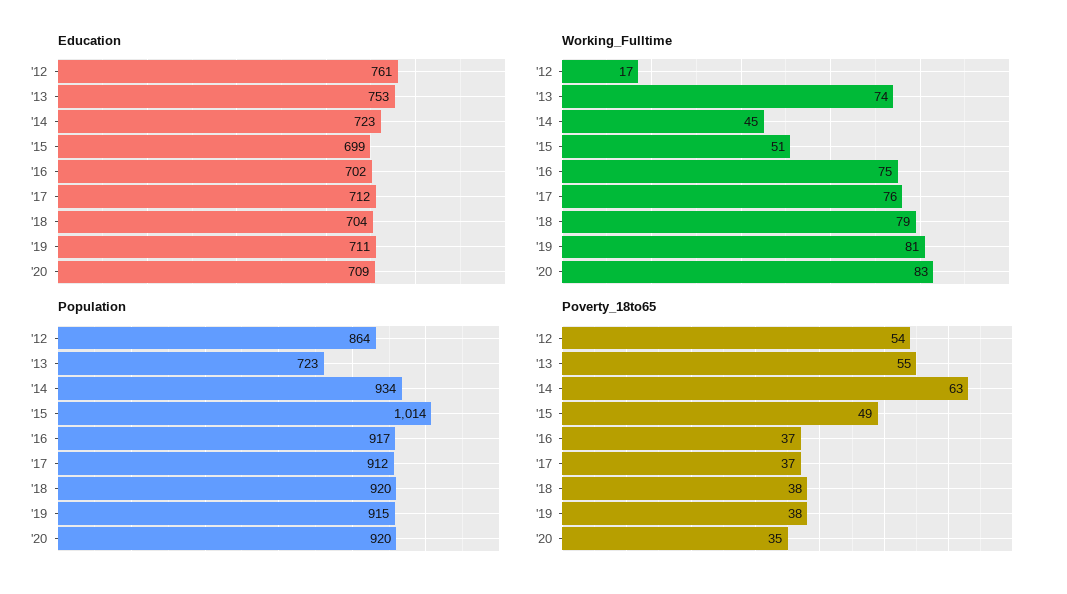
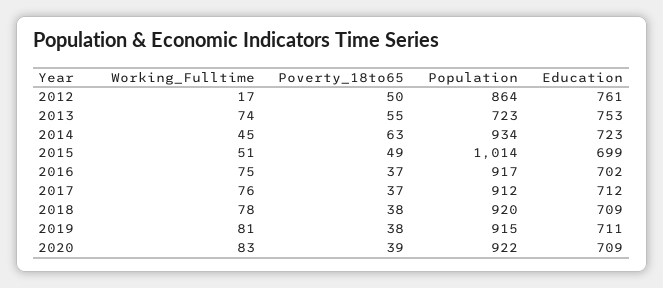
  {
    "Education": {
      "'12": 761,
      "'13": 753,
      "'14": 723,
      "'15": 699,
      "'16": 702,
      "'17": 712,
-     "'18": 704,
+     "'18": 709,
      "'19": 711,
      "'20": 709
    },
    "Working_Fulltime": {
      "'12": 17,
      "'13": 74,
      "'14": 45,
      "'15": 51,
      "'16": 75,
      "'17": 76,
-     "'18": 79,
+     "'18": 78,
      "'19": 81,
      "'20": 83
    },
    "Population": {
      "'12": 864,
      "'13": 723,
      "'14": 934,
      "'15": 1014,
      "'16": 917,
      "'17": 912,
      "'18": 920,
      "'19": 915,
-     "'20": 920
+     "'20": 922
    },
    "Poverty_18to65": {
-     "'12": 54,
+     "'12": 50,
      "'13": 55,
      "'14": 63,
      "'15": 49,
      "'16": 37,
      "'17": 37,
      "'18": 38,
      "'19": 38,
-     "'20": 35
+     "'20": 39
    }
  }

